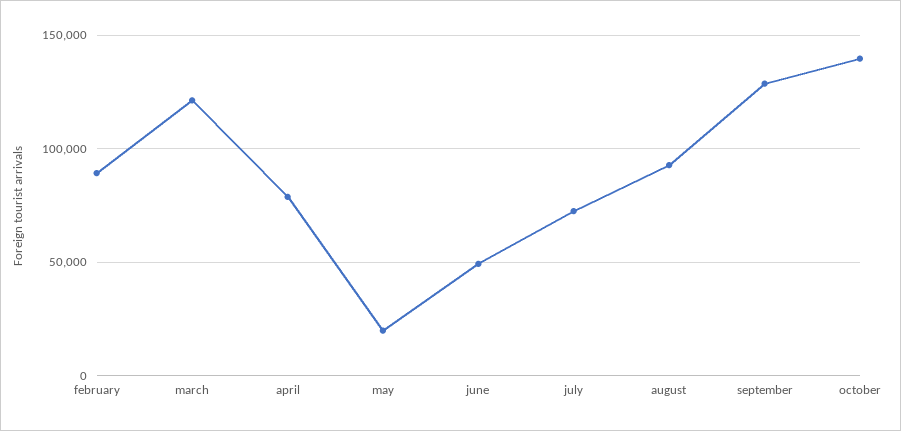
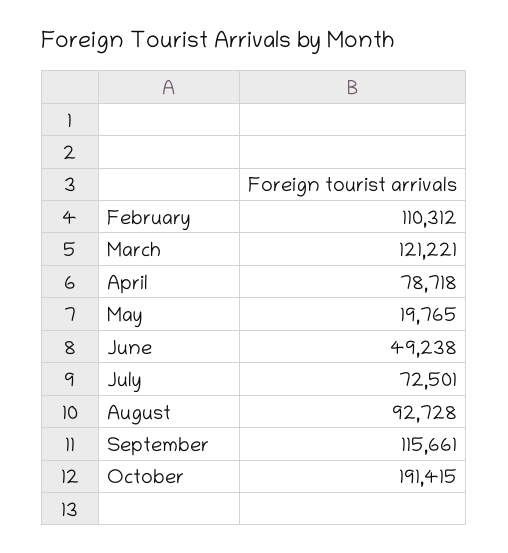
  {
-   "february": 90000,
+   "february": 110312,
    "march": 121221,
    "april": 78718,
    "may": 19765,
    "june": 49238,
    "july": 72501,
    "august": 92728,
-   "september": 130000,
+   "september": 115661,
-   "october": 140000
+   "october": 191415
  }

